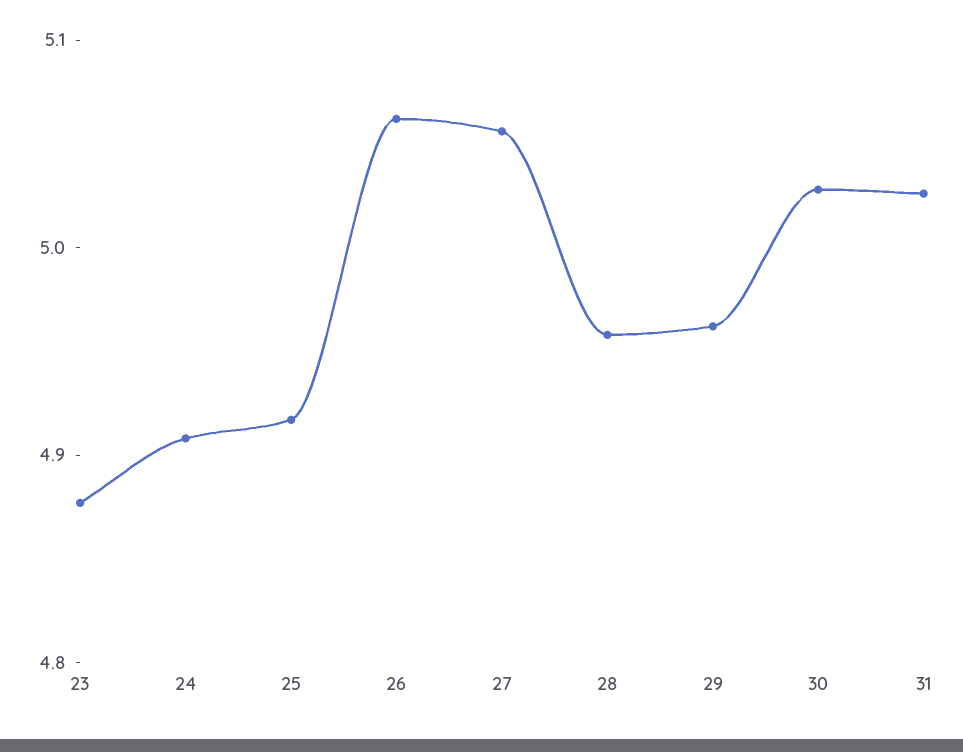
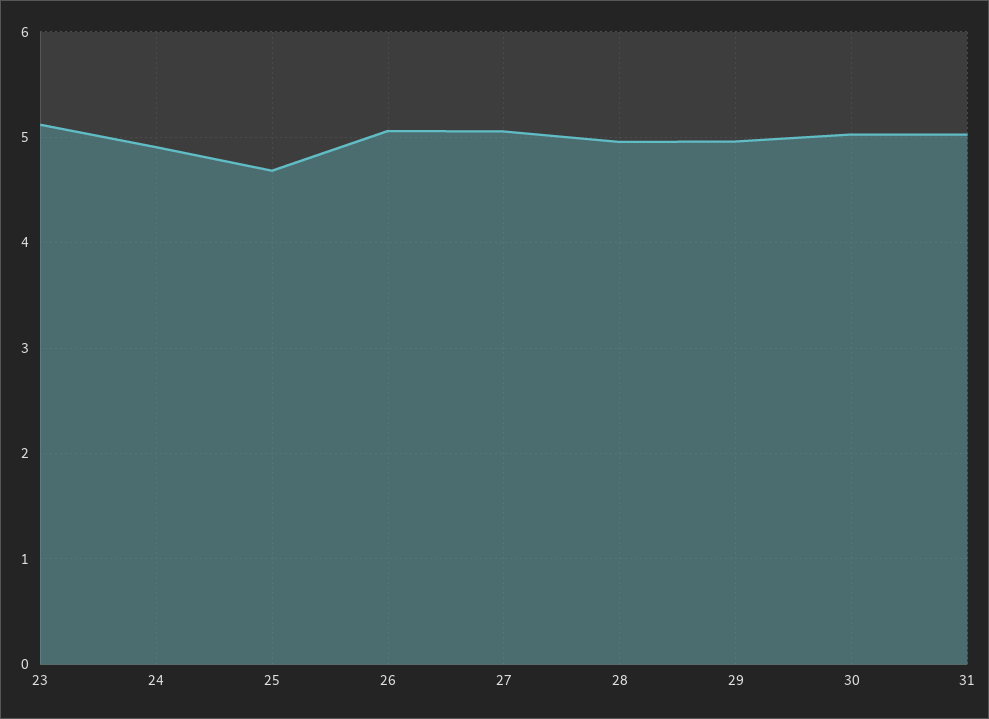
  {
-   "23": 4.88,
+   "23": 5.1,
    "24": 4.9,
-   "25": 4.92,
+   "25": 4.7,
    "26": 5.06,
    "27": 5.06,
    "28": 4.96,
    "29": 4.96,
    "30": 5.02,
    "31": 5.02
  }

